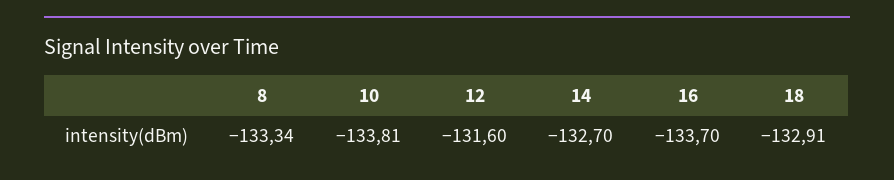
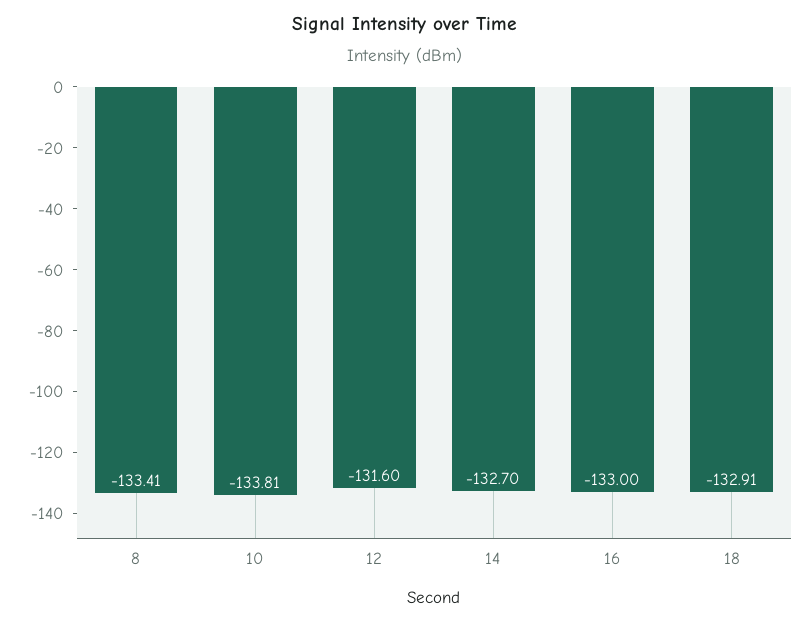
  {
-   "8": -133.34,
+   "8": -133.41,
    "10": -133.81,
    "12": -131.6,
    "14": -132.7,
-   "16": -133.7,
+   "16": -133,
    "18": -132.91
  }

